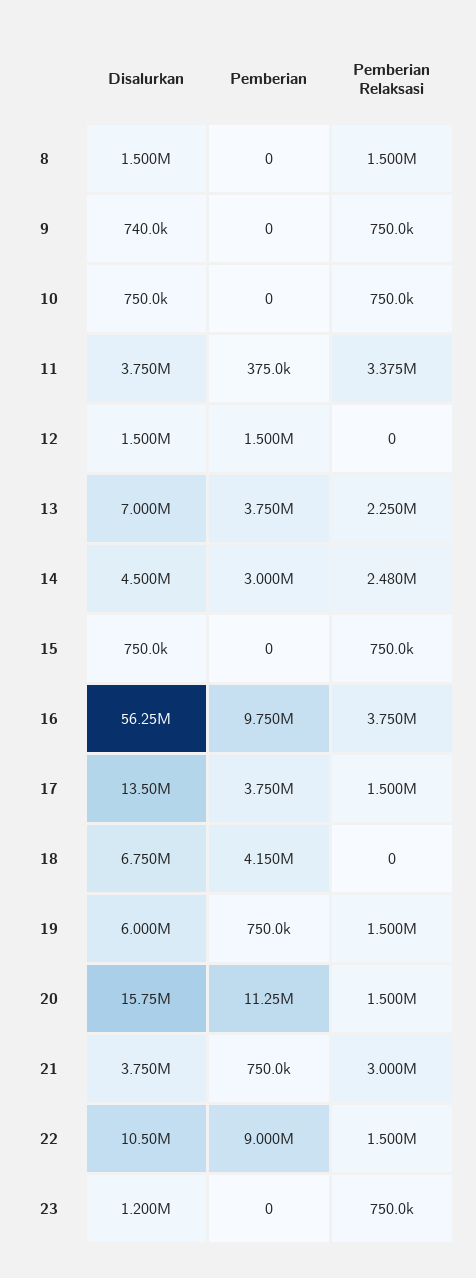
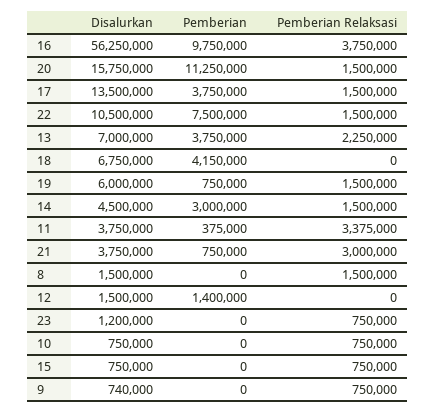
  {
    "Disalurkan": {
      "8": 1500000,
      "9": 740000,
      "10": 750000,
      "11": 3750000,
      "12": 1500000,
      "13": 7000000,
      "14": 4500000,
      "15": 750000,
      "16": 56250000,
      "17": 13500000,
      "18": 6750000,
      "19": 6000000,
      "20": 15750000,
      "21": 3750000,
      "22": 10500000,
      "23": 1200000
    },
    "Pemberian": {
      "8": 0,
      "9": 0,
      "10": 0,
      "11": 375000,
-     "12": 1500000,
+     "12": 1400000,
      "13": 3750000,
      "14": 3000000,
      "15": 0,
      "16": 9750000,
      "17": 3750000,
      "18": 4150000,
      "19": 750000,
      "20": 11250000,
      "21": 750000,
-     "22": 9000000,
+     "22": 7500000,
      "23": 0
    },
    "Pemberian Relaksasi": {
      "8": 1500000,
      "9": 750000,
      "10": 750000,
      "11": 3375000,
      "12": 0,
      "13": 2250000,
-     "14": 2480000,
+     "14": 1500000,
      "15": 750000,
      "16": 3750000,
      "17": 1500000,
      "18": 0,
      "19": 1500000,
      "20": 1500000,
      "21": 3000000,
      "22": 1500000,
      "23": 750000
    }
  }

